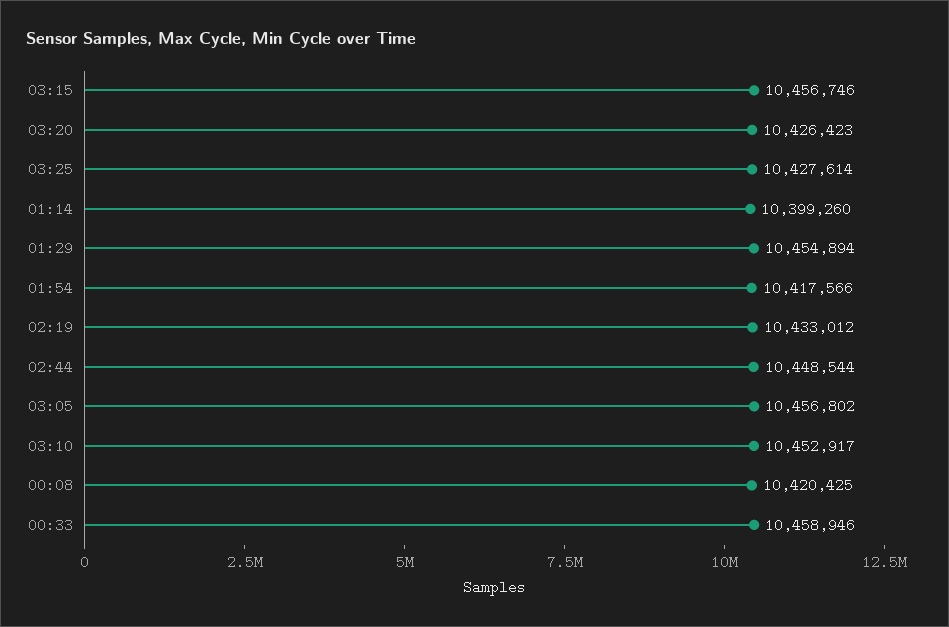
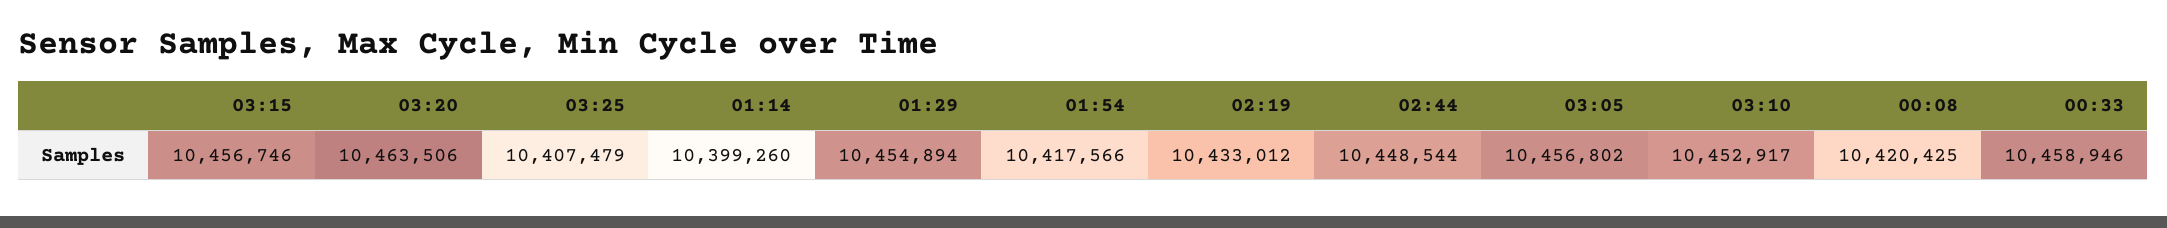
  {
    "03:15": 10456746,
-   "03:20": 10426423,
+   "03:20": 10463506,
-   "03:25": 10427614,
+   "03:25": 10407479,
    "01:14": 10399260,
    "01:29": 10454894,
    "01:54": 10417566,
    "02:19": 10433012,
    "02:44": 10448544,
    "03:05": 10456802,
    "03:10": 10452917,
    "00:08": 10420425,
    "00:33": 10458946
  }

